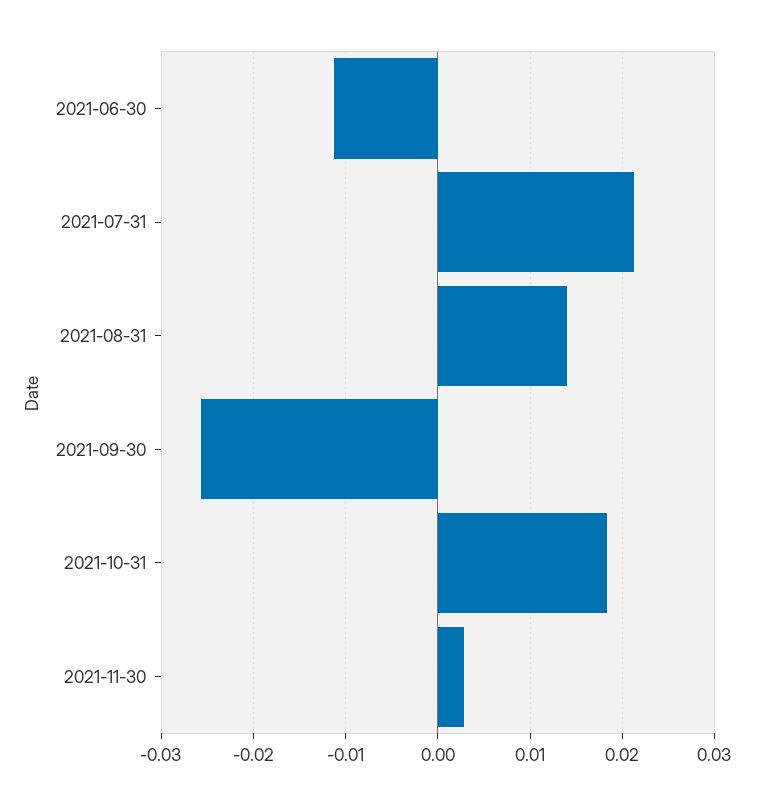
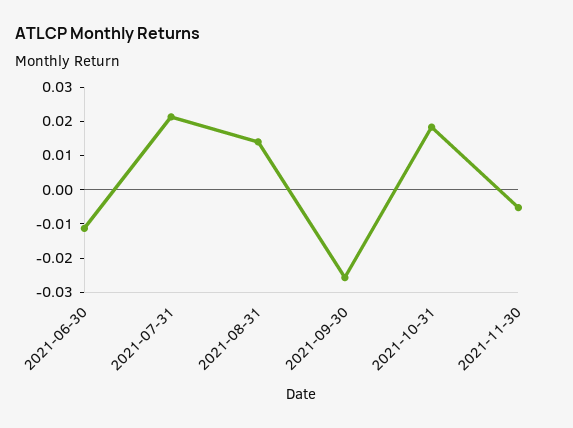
  {
    "2021-06-30": -0.011,
    "2021-07-31": 0.021,
    "2021-08-31": 0.014,
    "2021-09-30": -0.026,
    "2021-10-31": 0.018,
-   "2021-11-30": 0.003
+   "2021-11-30": -0.005
  }

